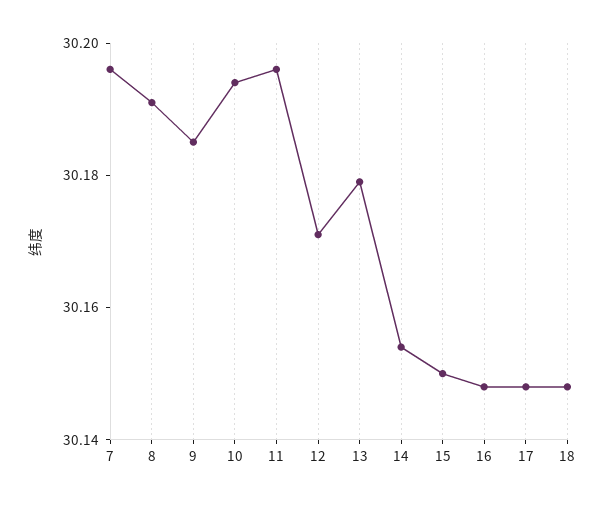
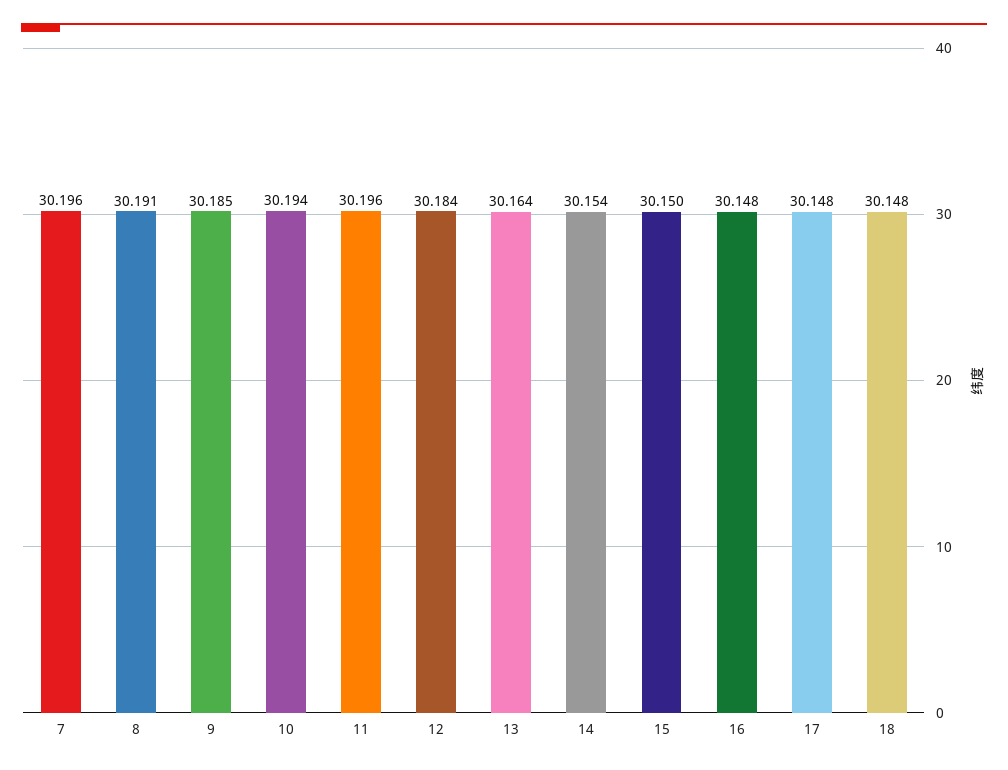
  {
    "7": 30.196,
    "8": 30.191,
    "9": 30.185,
    "10": 30.194,
    "11": 30.196,
-   "12": 30.17,
+   "12": 30.184,
-   "13": 30.18,
+   "13": 30.164,
    "14": 30.154,
    "15": 30.15,
    "16": 30.148,
    "17": 30.148,
    "18": 30.148
  }

